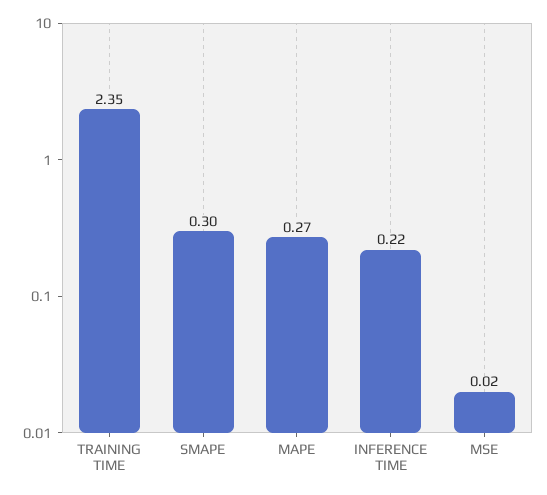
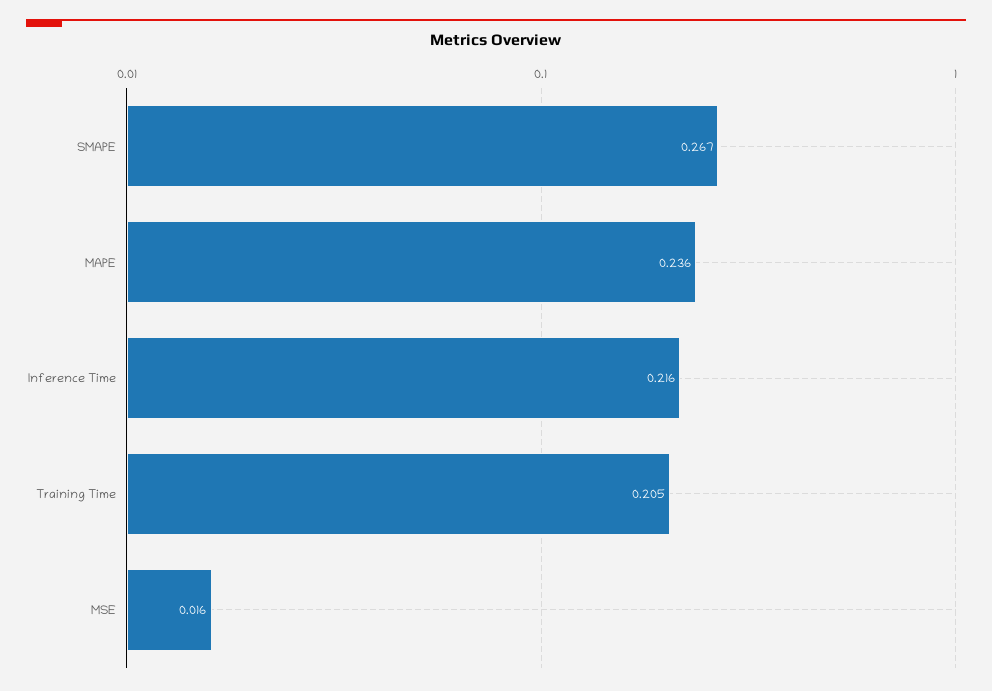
  {
-   "TRAINING TIME": 2.35,
+   "TRAINING TIME": 0.205,
-   "SMAPE": 0.3,
+   "SMAPE": 0.267,
-   "MAPE": 0.27,
+   "MAPE": 0.236,
    "INFERENCE TIME": 0.216,
    "MSE": 0.016
  }

